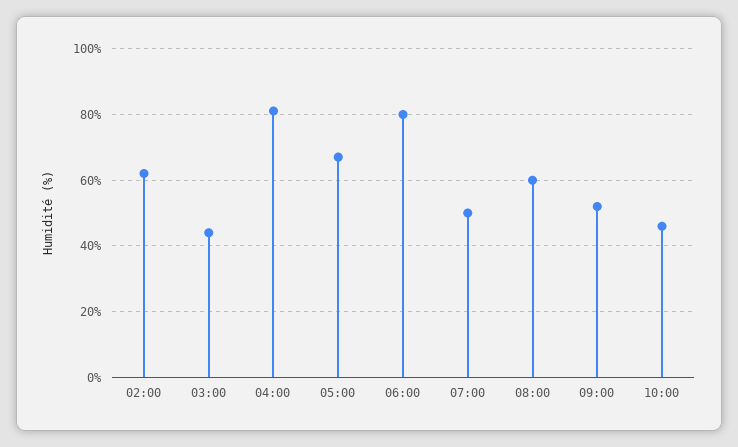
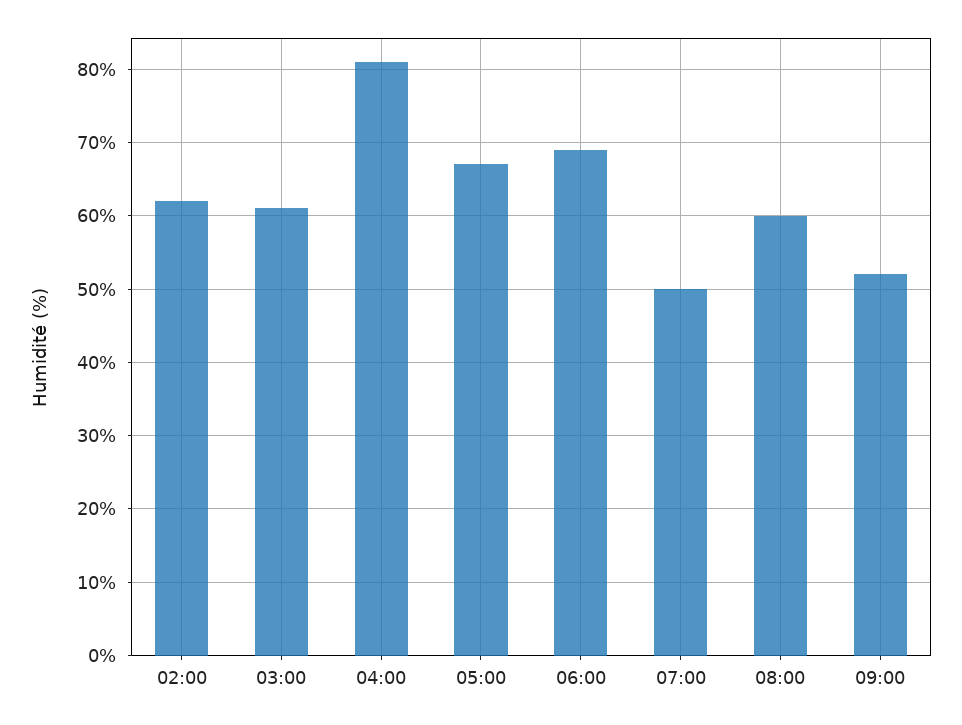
  {
    "02:00": 62,
-   "03:00": 45,
+   "03:00": 61,
    "04:00": 81,
    "05:00": 67,
-   "06:00": 80,
+   "06:00": 69,
    "07:00": 50,
    "08:00": 60,
-   "09:00": 52,
+   "09:00": 52
-   "10:00": 45
  }

